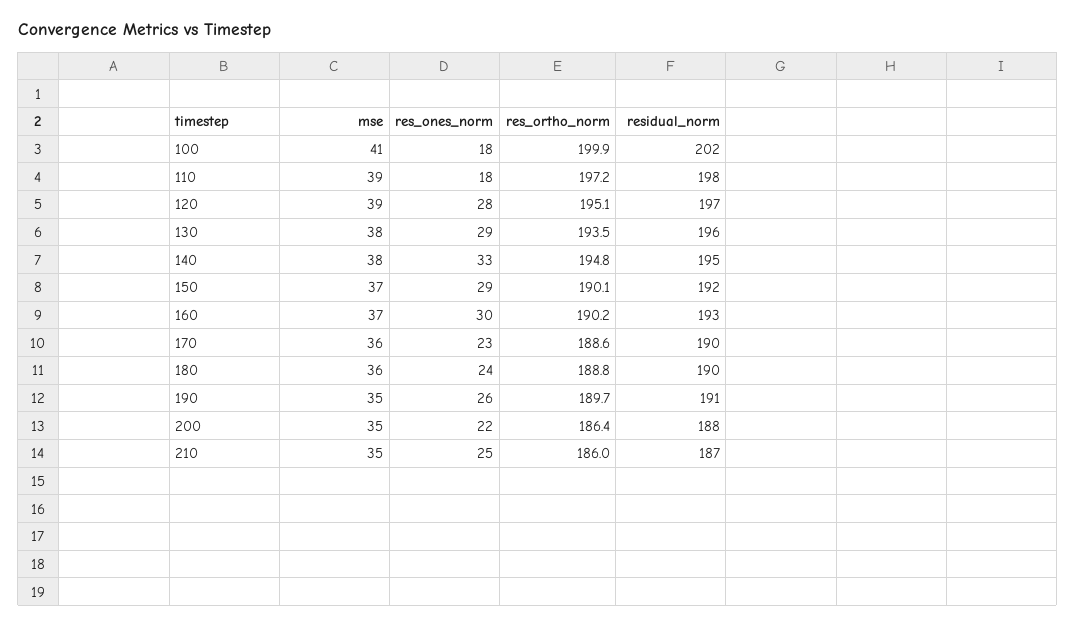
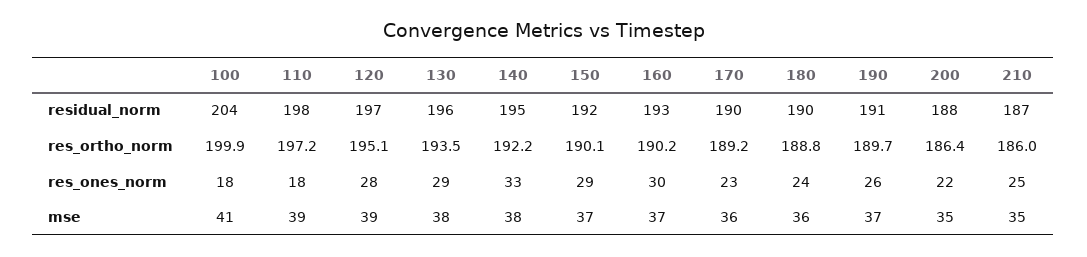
  {
    "mse": {
      "100": 41,
      "110": 39,
      "120": 39,
      "130": 38,
      "140": 38,
      "150": 37,
      "160": 37,
      "170": 36,
      "180": 36,
-     "190": 35,
+     "190": 37,
      "200": 35,
      "210": 35
    },
    "res_ones_norm": {
      "100": 18,
      "110": 18,
      "120": 28,
      "130": 29,
      "140": 33,
      "150": 29,
      "160": 30,
      "170": 23,
      "180": 24,
      "190": 26,
      "200": 22,
      "210": 25
    },
    "res_ortho_norm": {
      "100": 199.9,
      "110": 197.2,
      "120": 195.1,
      "130": 193.5,
-     "140": 194.8,
+     "140": 192.2,
      "150": 190.1,
      "160": 190.2,
-     "170": 188.6,
+     "170": 189.2,
      "180": 188.8,
      "190": 189.7,
      "200": 186.4,
      "210": 186
    },
    "residual_norm": {
-     "100": 202,
+     "100": 204,
      "110": 198,
      "120": 197,
      "130": 196,
      "140": 195,
      "150": 192,
      "160": 193,
      "170": 190,
      "180": 190,
      "190": 191,
      "200": 188,
      "210": 187
    }
  }

